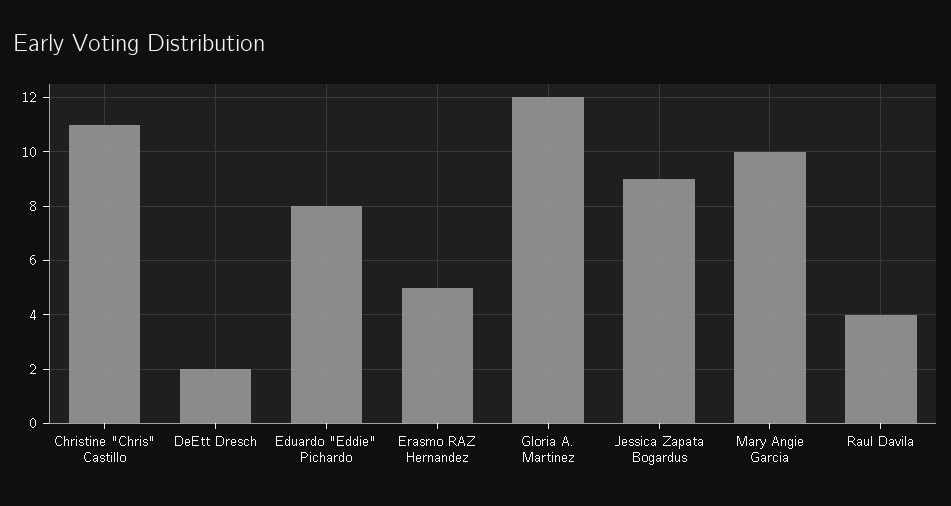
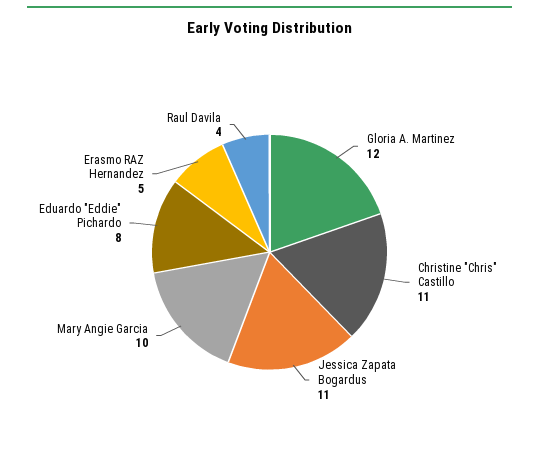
  {
    "Christine \"Chris\" Castillo": 11,
-   "DeEtt Dresch": 2,
    "Eduardo \"Eddie\" Pichardo": 8,
    "Erasmo RAZ Hernandez": 5,
    "Gloria A. Martinez": 12,
-   "Jessica Zapata Bogardus": 9,
+   "Jessica Zapata Bogardus": 11,
    "Mary Angie Garcia": 10,
    "Raul Davila": 4
  }

